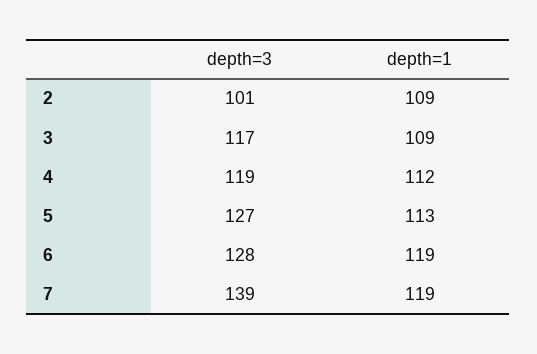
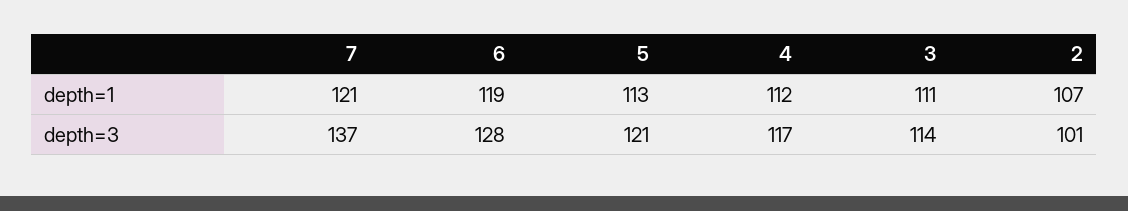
  {
    "depth=3": {
      "2": 101,
-     "3": 117,
+     "3": 114,
-     "4": 119,
+     "4": 117,
-     "5": 127,
+     "5": 121,
      "6": 128,
-     "7": 139
+     "7": 137
    },
    "depth=1": {
-     "2": 109,
+     "2": 107,
-     "3": 109,
+     "3": 111,
      "4": 112,
      "5": 113,
      "6": 119,
-     "7": 119
+     "7": 121
    }
  }

